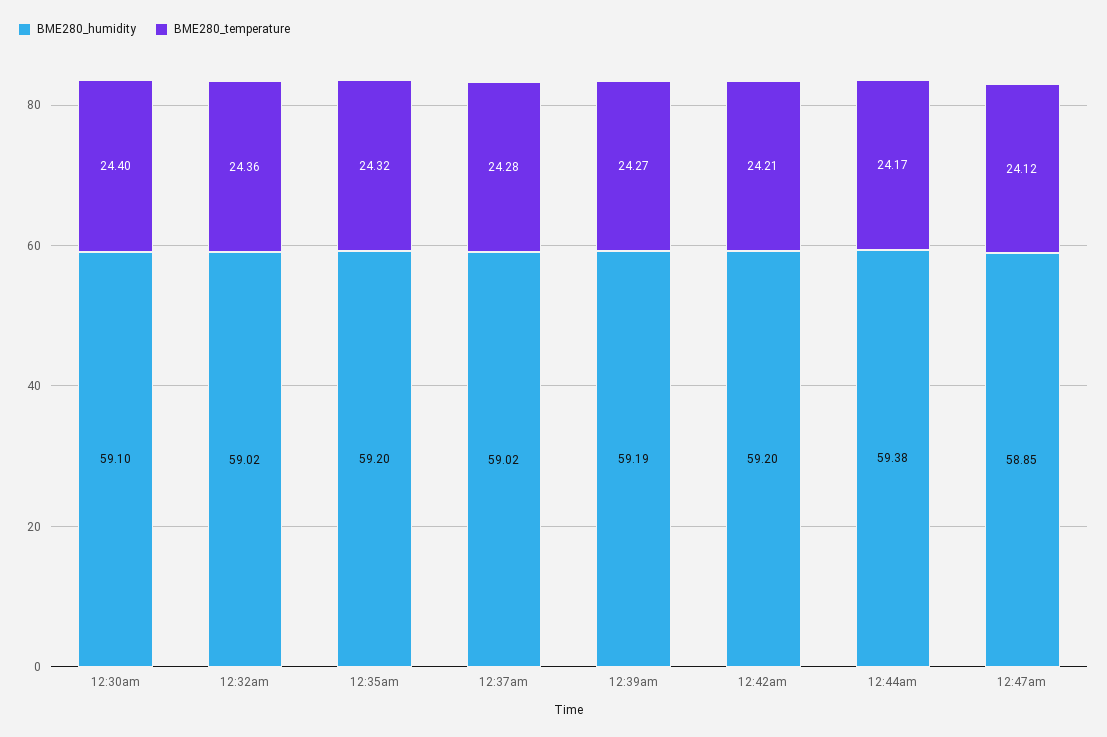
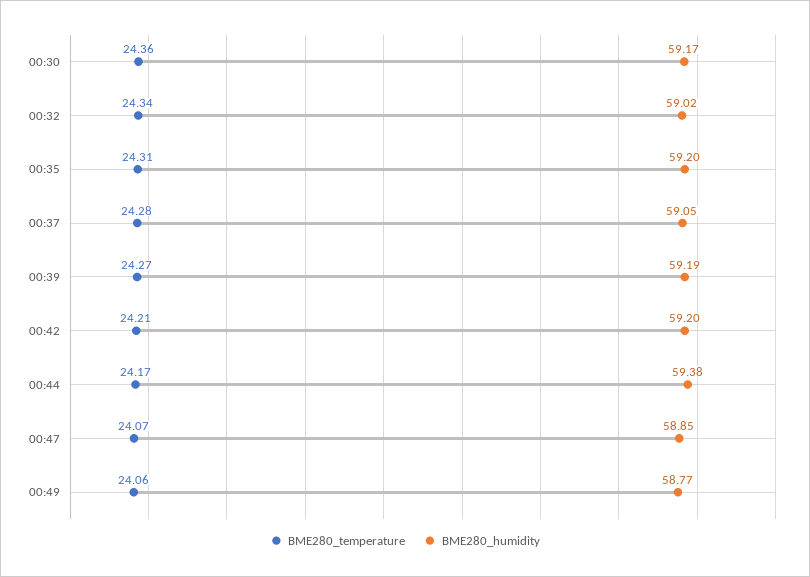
  {
    "BME280_humidity": {
-     "12:30am": 59.1,
+     "12:30am": 59.17,
      "12:32am": 59.02,
      "12:35am": 59.2,
-     "12:37am": 59.02,
+     "12:37am": 59.05,
      "12:39am": 59.19,
      "12:42am": 59.2,
      "12:44am": 59.38,
-     "12:47am": 58.85
+     "12:47am": 58.85,
+     "00:49": 58.77
    },
    "BME280_temperature": {
-     "12:30am": 24.4,
+     "12:30am": 24.36,
-     "12:32am": 24.36,
+     "12:32am": 24.34,
-     "12:35am": 24.32,
+     "12:35am": 24.31,
      "12:37am": 24.28,
      "12:39am": 24.27,
      "12:42am": 24.21,
      "12:44am": 24.17,
-     "12:47am": 24.12
+     "12:47am": 24.07,
+     "00:49": 24.06
    }
  }

